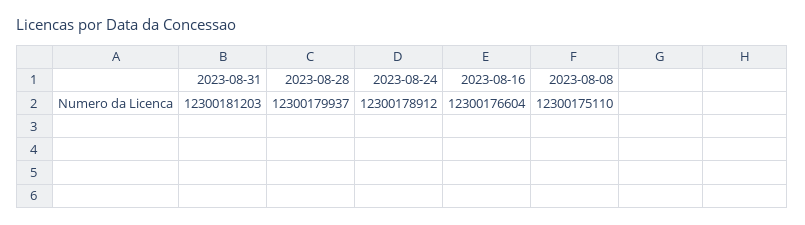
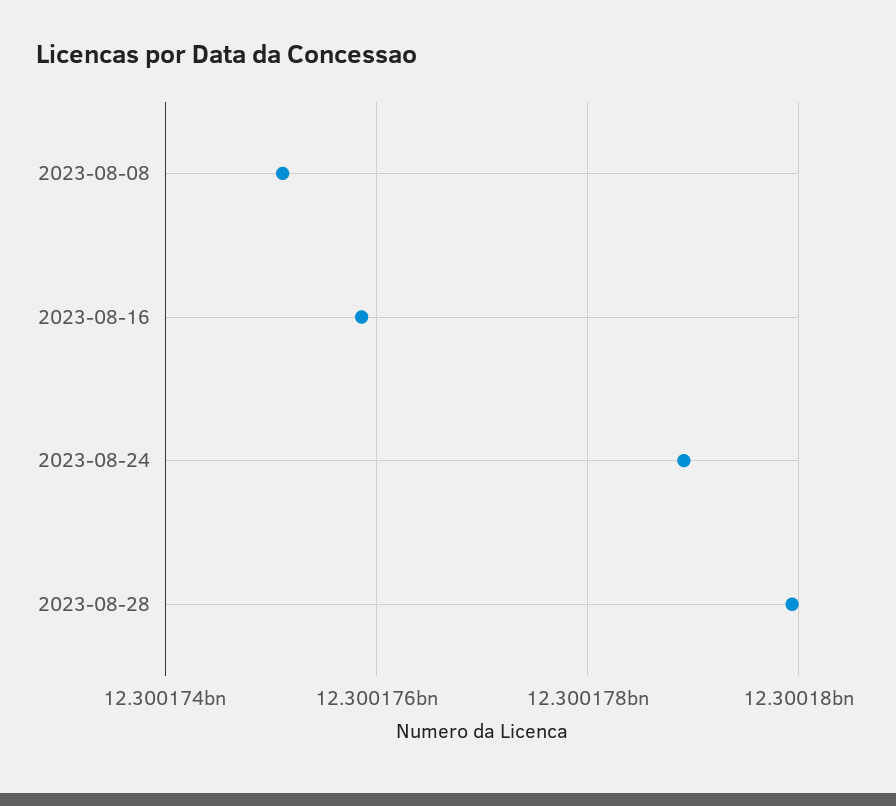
  {
-   "2023-08-31": 12300181203,
    "2023-08-28": 12300179937,
    "2023-08-24": 12300178912,
-   "2023-08-16": 12300176604,
+   "2023-08-16": 12300175800,
    "2023-08-08": 12300175110
  }

